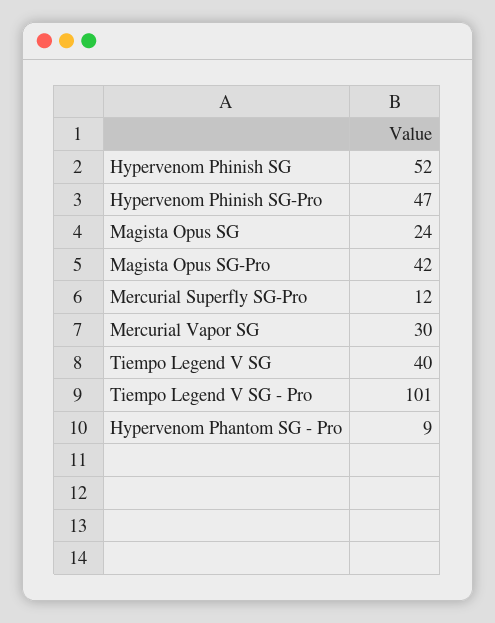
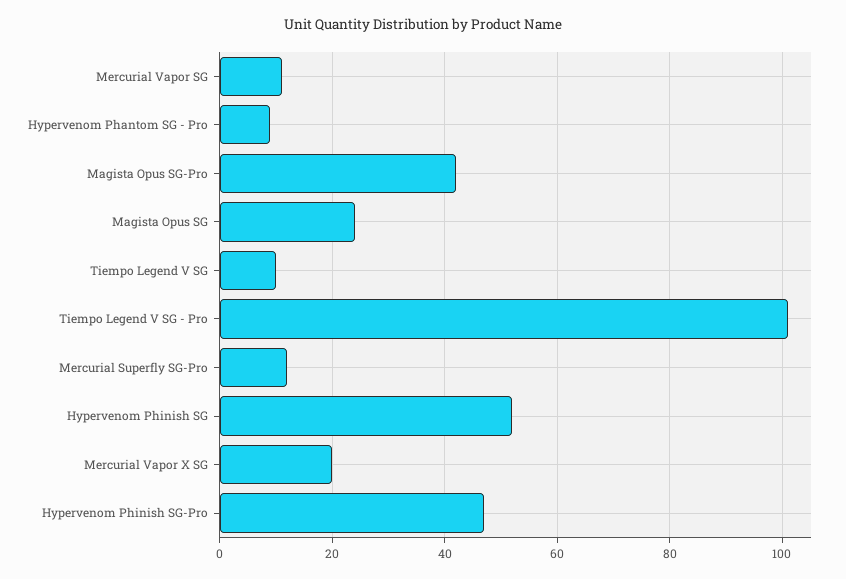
  {
    "Hypervenom Phinish SG": 52,
    "Hypervenom Phinish SG-Pro": 47,
    "Magista Opus SG": 24,
    "Magista Opus SG-Pro": 42,
    "Mercurial Superfly SG-Pro": 12,
-   "Mercurial Vapor SG": 30,
+   "Mercurial Vapor SG": 10,
-   "Tiempo Legend V SG": 40,
+   "Tiempo Legend V SG": 10,
    "Tiempo Legend V SG - Pro": 101,
-   "Hypervenom Phantom SG - Pro": 9
+   "Hypervenom Phantom SG - Pro": 9,
+   "Mercurial Vapor X SG": 20
  }

